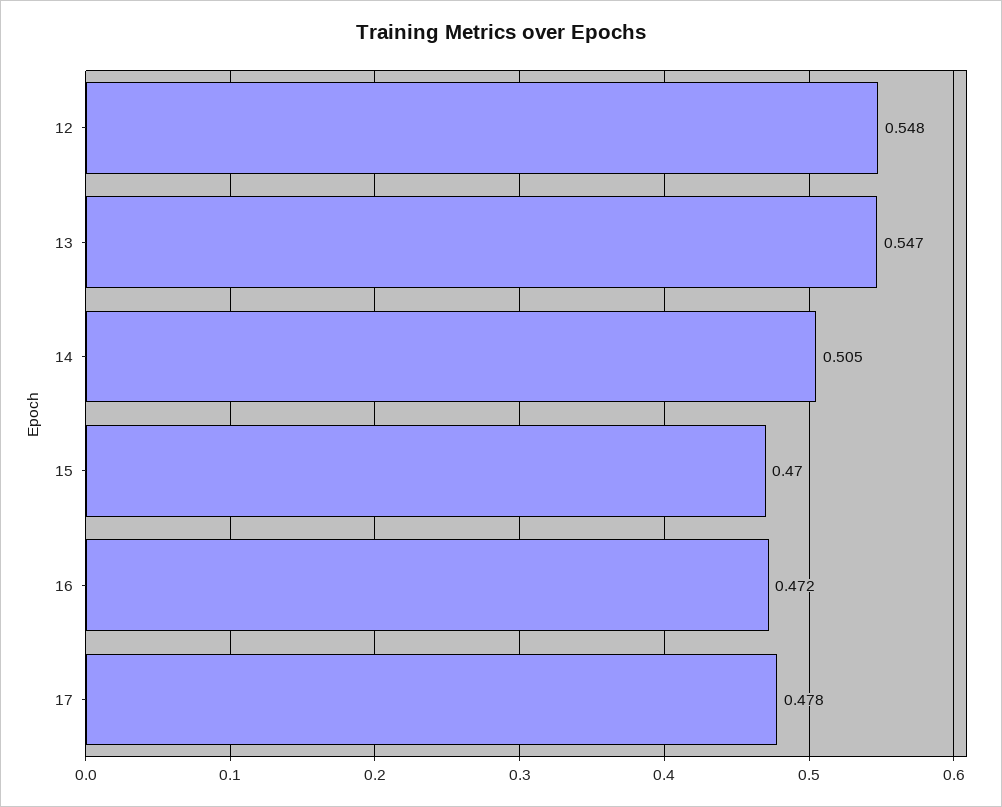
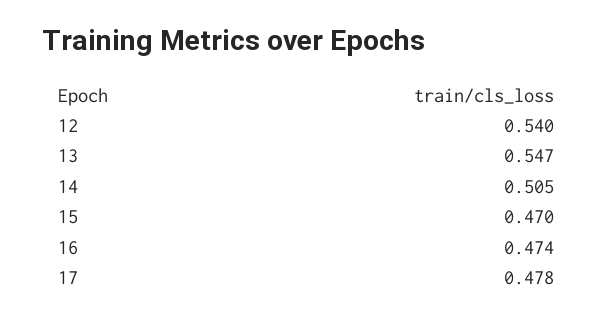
  {
-   "12": 0.548,
+   "12": 0.54,
    "13": 0.547,
    "14": 0.505,
    "15": 0.47,
-   "16": 0.472,
+   "16": 0.474,
    "17": 0.478
  }

